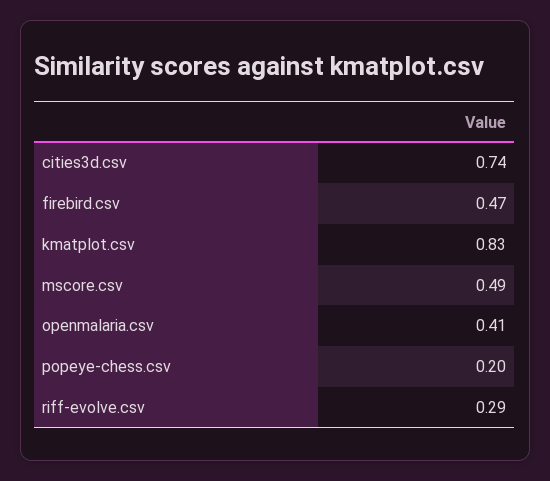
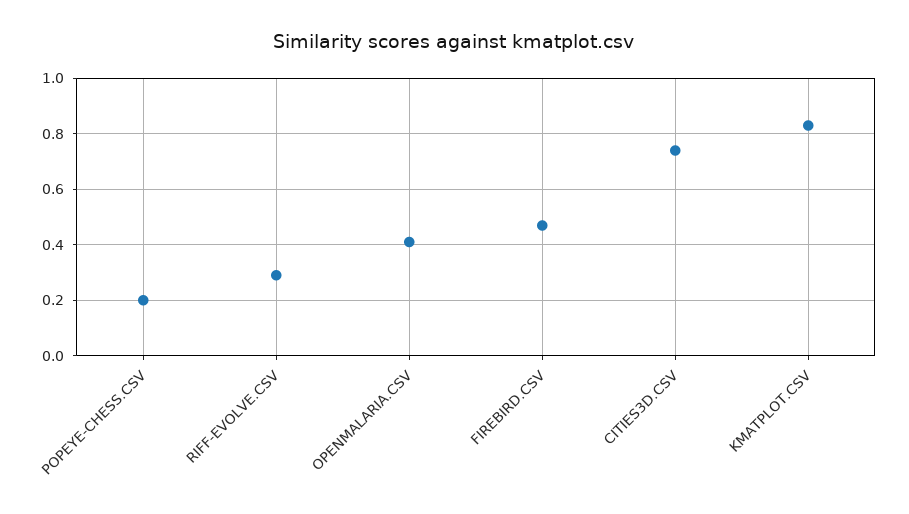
  {
    "cities3d.csv": 0.74,
    "firebird.csv": 0.47,
    "kmatplot.csv": 0.83,
-   "mscore.csv": 0.49,
    "openmalaria.csv": 0.41,
    "popeye-chess.csv": 0.2,
    "riff-evolve.csv": 0.29
  }

